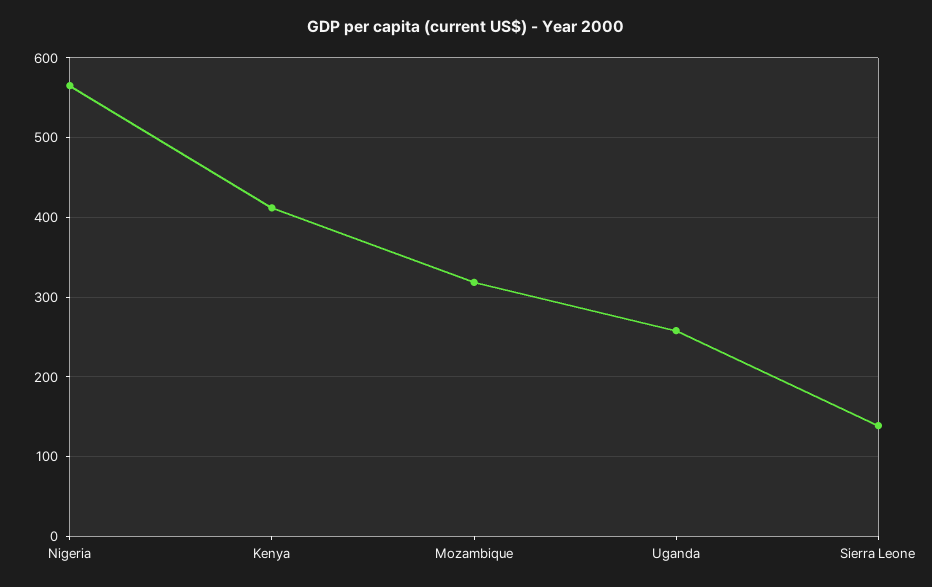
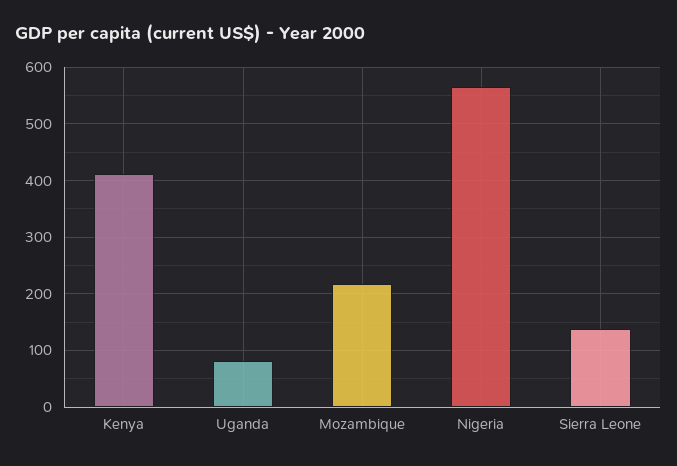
  {
    "Nigeria": 570,
    "Kenya": 410,
-   "Mozambique": 320,
+   "Mozambique": 220,
-   "Uganda": 260,
+   "Uganda": 80,
    "Sierra Leone": 140
  }

